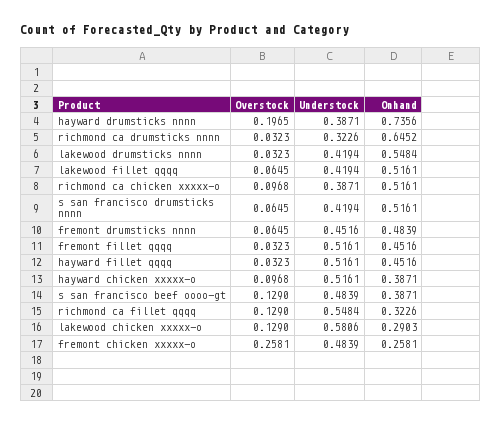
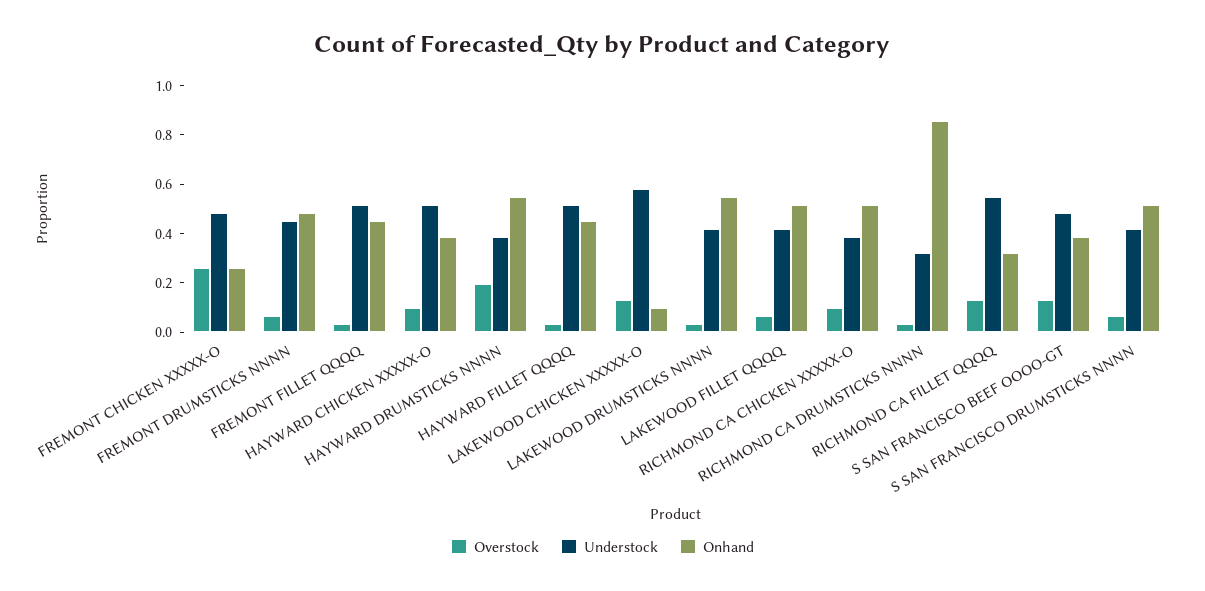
  {
    "Overstock": {
      "hayward drumsticks nnnn": 0.1965,
      "richmond ca drumsticks nnnn": 0.0323,
      "lakewood drumsticks nnnn": 0.0323,
      "lakewood fillet qqqq": 0.0645,
      "richmond ca chicken xxxxx-o": 0.0968,
      "s san francisco drumsticks nnnn": 0.0645,
      "fremont drumsticks nnnn": 0.0645,
      "fremont fillet qqqq": 0.0323,
      "hayward fillet qqqq": 0.0323,
      "hayward chicken xxxxx-o": 0.0968,
      "s san francisco beef oooo-gt": 0.129,
      "richmond ca fillet qqqq": 0.129,
      "lakewood chicken xxxxx-o": 0.129,
      "fremont chicken xxxxx-o": 0.2581
    },
    "Understock": {
      "hayward drumsticks nnnn": 0.3871,
      "richmond ca drumsticks nnnn": 0.3226,
      "lakewood drumsticks nnnn": 0.4194,
      "lakewood fillet qqqq": 0.4194,
      "richmond ca chicken xxxxx-o": 0.3871,
      "s san francisco drumsticks nnnn": 0.4194,
      "fremont drumsticks nnnn": 0.4516,
      "fremont fillet qqqq": 0.5161,
      "hayward fillet qqqq": 0.5161,
      "hayward chicken xxxxx-o": 0.5161,
      "s san francisco beef oooo-gt": 0.4839,
      "richmond ca fillet qqqq": 0.5484,
      "lakewood chicken xxxxx-o": 0.5806,
      "fremont chicken xxxxx-o": 0.4839
    },
    "Onhand": {
-     "hayward drumsticks nnnn": 0.7356,
+     "hayward drumsticks nnnn": 0.55,
-     "richmond ca drumsticks nnnn": 0.6452,
+     "richmond ca drumsticks nnnn": 0.85,
      "lakewood drumsticks nnnn": 0.5484,
      "lakewood fillet qqqq": 0.5161,
      "richmond ca chicken xxxxx-o": 0.5161,
      "s san francisco drumsticks nnnn": 0.5161,
      "fremont drumsticks nnnn": 0.4839,
      "fremont fillet qqqq": 0.4516,
      "hayward fillet qqqq": 0.4516,
      "hayward chicken xxxxx-o": 0.3871,
      "s san francisco beef oooo-gt": 0.3871,
      "richmond ca fillet qqqq": 0.3226,
-     "lakewood chicken xxxxx-o": 0.2903,
+     "lakewood chicken xxxxx-o": 0.1,
      "fremont chicken xxxxx-o": 0.2581
    }
  }

